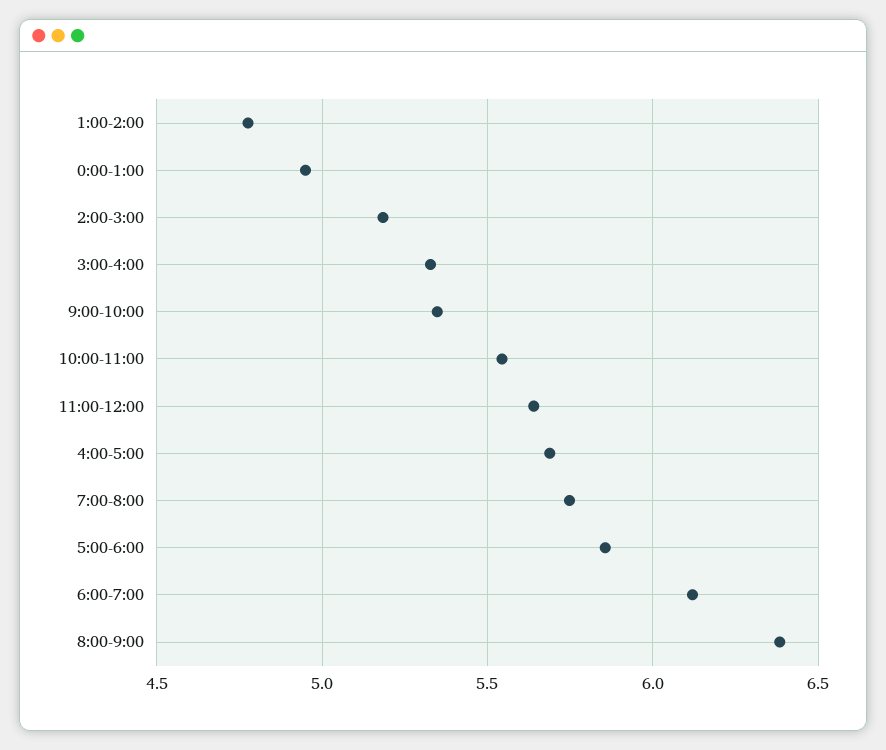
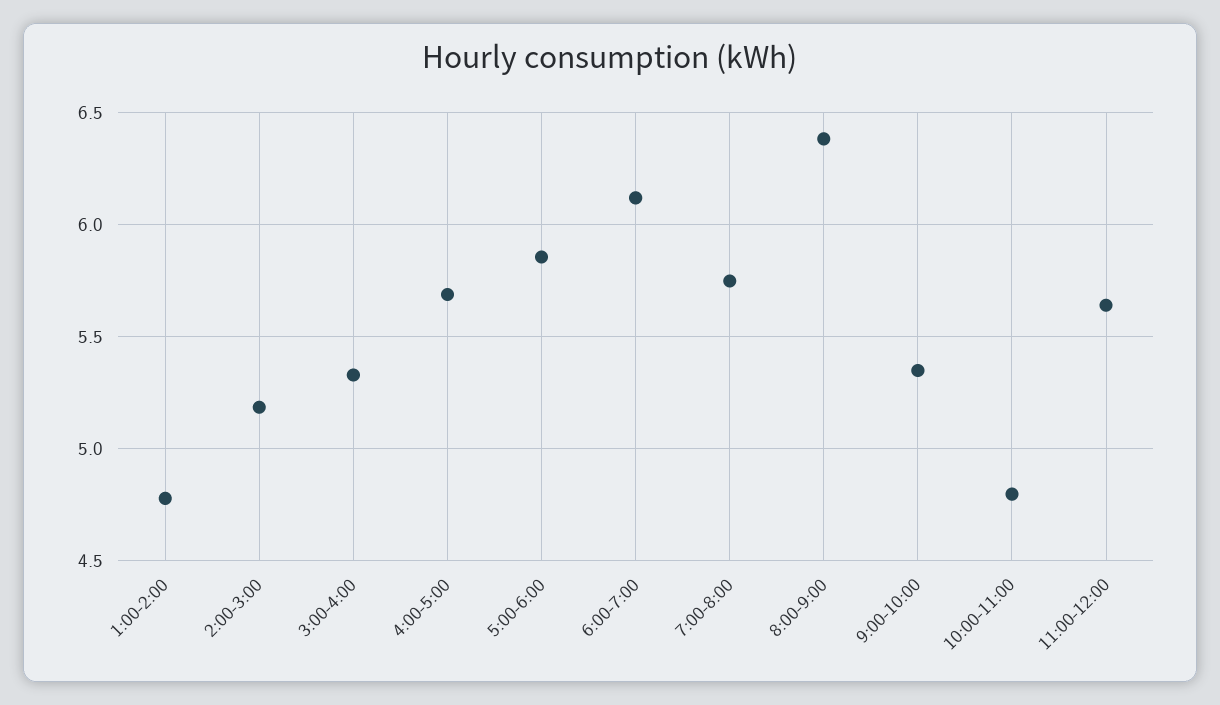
  {
    "1:00-2:00": 4.8,
-   "0:00-1:00": 4.95,
    "2:00-3:00": 5.2,
    "3:00-4:00": 5.35,
    "9:00-10:00": 5.35,
-   "10:00-11:00": 5.55,
+   "10:00-11:00": 4.8,
    "11:00-12:00": 5.65,
    "4:00-5:00": 5.7,
    "7:00-8:00": 5.75,
    "5:00-6:00": 5.85,
    "6:00-7:00": 6.1,
    "8:00-9:00": 6.4
  }

